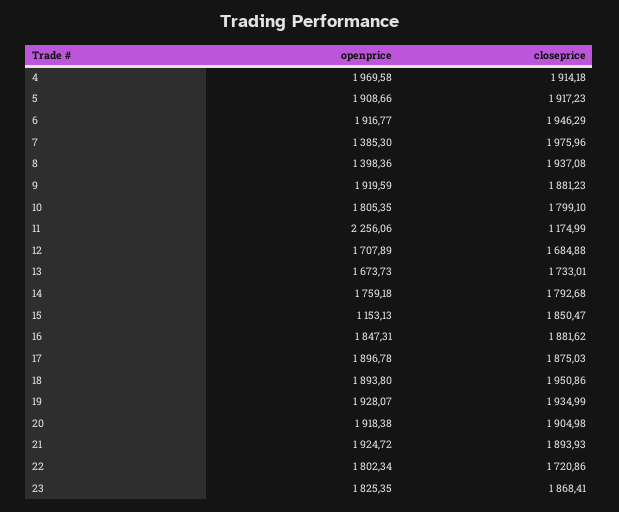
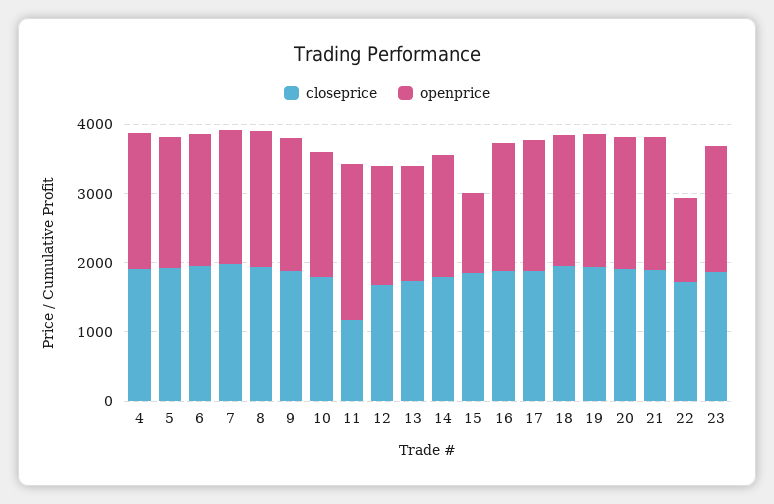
  {
    "openprice": {
      "4": 1969.58,
      "5": 1908.66,
      "6": 1916.77,
-     "7": 1385.3,
+     "7": 2000,
-     "8": 1398.36,
+     "8": 2000,
      "9": 1919.59,
      "10": 1805.35,
      "11": 2256.06,
      "12": 1707.89,
      "13": 1673.73,
      "14": 1759.18,
      "15": 1153.13,
      "16": 1847.31,
      "17": 1896.78,
      "18": 1893.8,
      "19": 1928.07,
      "20": 1918.38,
      "21": 1924.72,
-     "22": 1802.34,
+     "22": 1200,
      "23": 1825.35
    },
    "closeprice": {
      "4": 1914.18,
      "5": 1917.23,
      "6": 1946.29,
      "7": 1975.96,
      "8": 1937.08,
      "9": 1881.23,
      "10": 1799.1,
      "11": 1174.99,
      "12": 1684.88,
      "13": 1733.01,
      "14": 1792.68,
      "15": 1850.47,
      "16": 1881.62,
      "17": 1875.03,
      "18": 1950.86,
      "19": 1934.99,
      "20": 1904.98,
      "21": 1893.93,
      "22": 1720.86,
      "23": 1868.41
    }
  }

